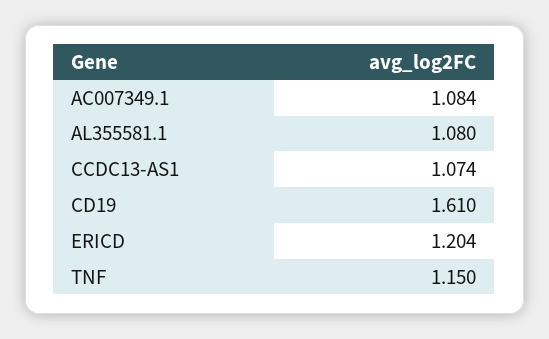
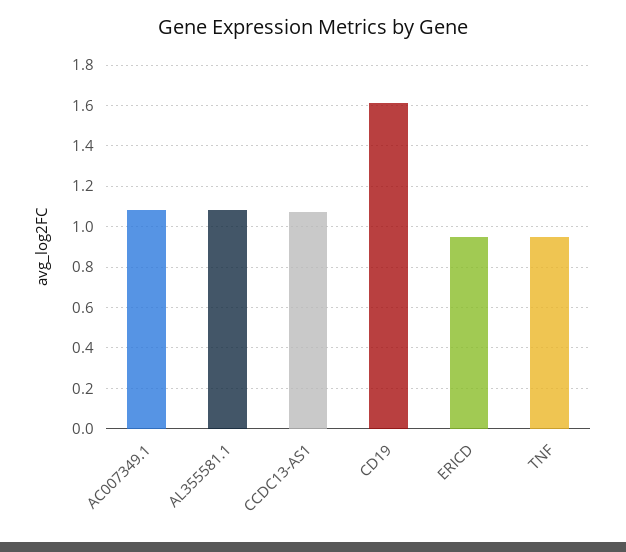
  {
    "AC007349.1": 1.084,
    "AL355581.1": 1.08,
    "CCDC13-AS1": 1.074,
    "CD19": 1.61,
-   "ERICD": 1.204,
+   "ERICD": 0.95,
-   "TNF": 1.15
+   "TNF": 0.95
  }

